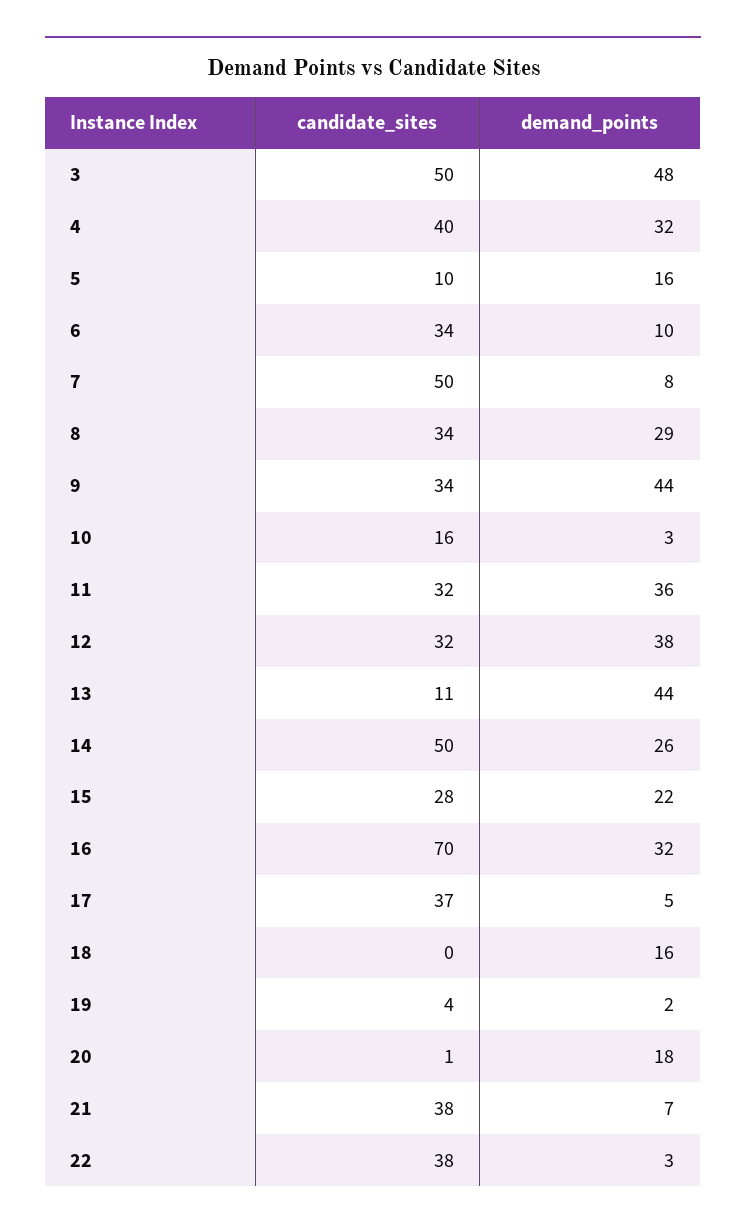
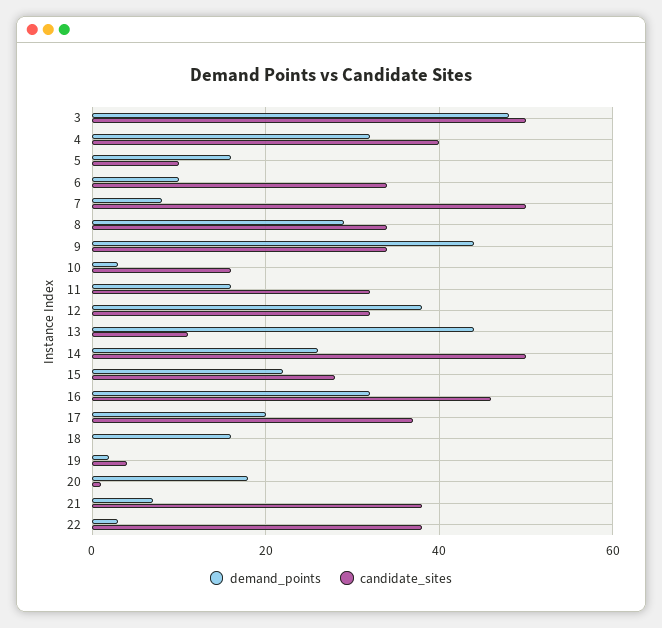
  {
    "candidate_sites": {
      "3": 50,
      "4": 40,
      "5": 10,
      "6": 34,
      "7": 50,
      "8": 34,
      "9": 34,
      "10": 16,
      "11": 32,
      "12": 32,
      "13": 11,
      "14": 50,
      "15": 28,
-     "16": 70,
+     "16": 45,
      "17": 37,
      "18": 0,
      "19": 4,
      "20": 1,
      "21": 38,
      "22": 38
    },
    "demand_points": {
      "3": 48,
      "4": 32,
      "5": 16,
      "6": 10,
      "7": 8,
      "8": 29,
      "9": 44,
      "10": 3,
-     "11": 36,
+     "11": 15,
      "12": 38,
      "13": 44,
      "14": 26,
      "15": 22,
      "16": 32,
-     "17": 5,
+     "17": 20,
      "18": 16,
      "19": 2,
      "20": 18,
      "21": 7,
      "22": 3
    }
  }

